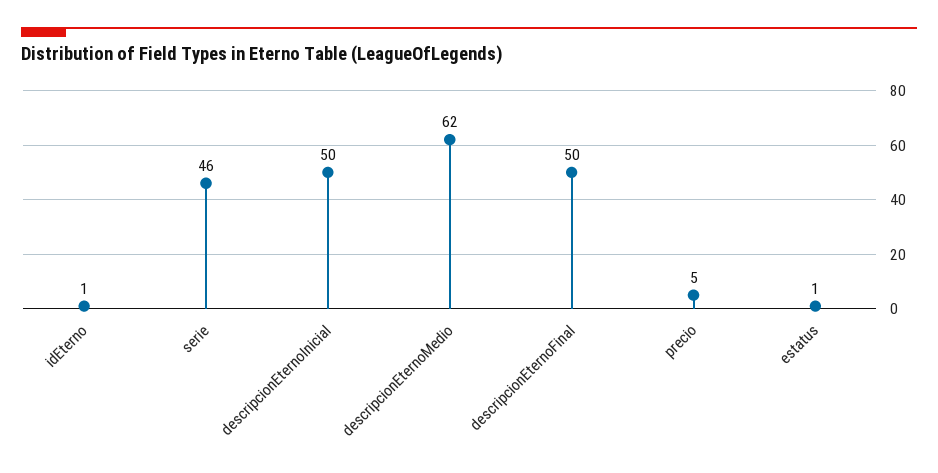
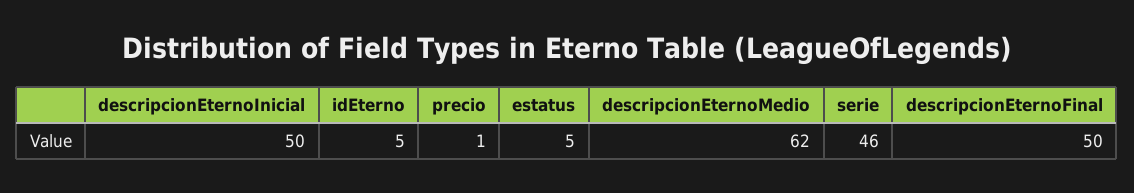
  {
-   "idEterno": 1,
+   "idEterno": 5,
    "serie": 46,
    "descripcionEternoInicial": 50,
    "descripcionEternoMedio": 62,
    "descripcionEternoFinal": 50,
-   "precio": 5,
+   "precio": 1,
-   "estatus": 1
+   "estatus": 5
  }

